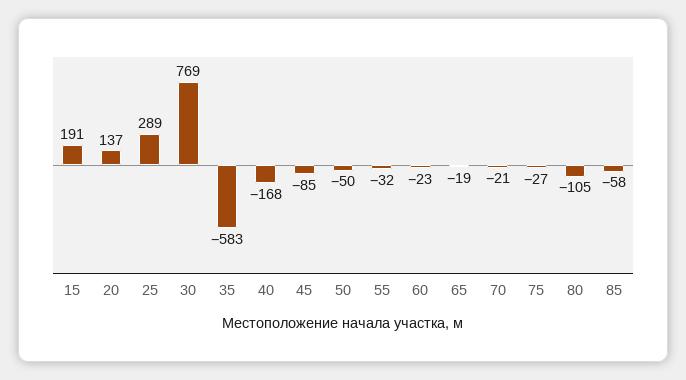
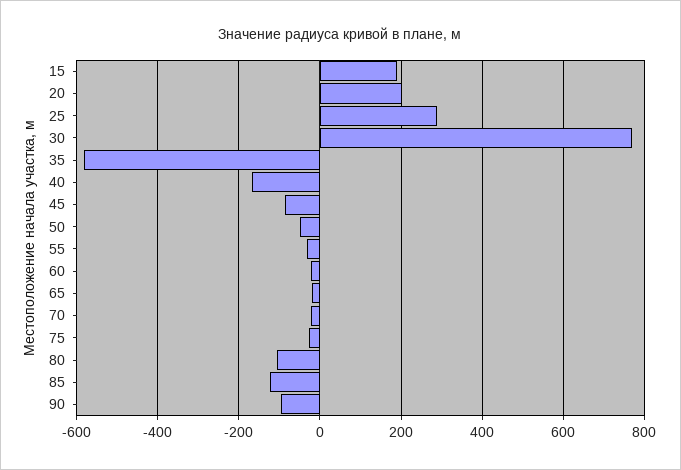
  {
    "15": 191,
-   "20": 137,
+   "20": 200,
    "25": 289,
    "30": 769,
    "35": -583,
    "40": -168,
    "45": -85,
    "50": -50,
    "55": -32,
    "60": -23,
    "65": -19,
    "70": -21,
    "75": -27,
    "80": -105,
-   "85": -58
+   "85": -120,
+   "90": -100
  }

